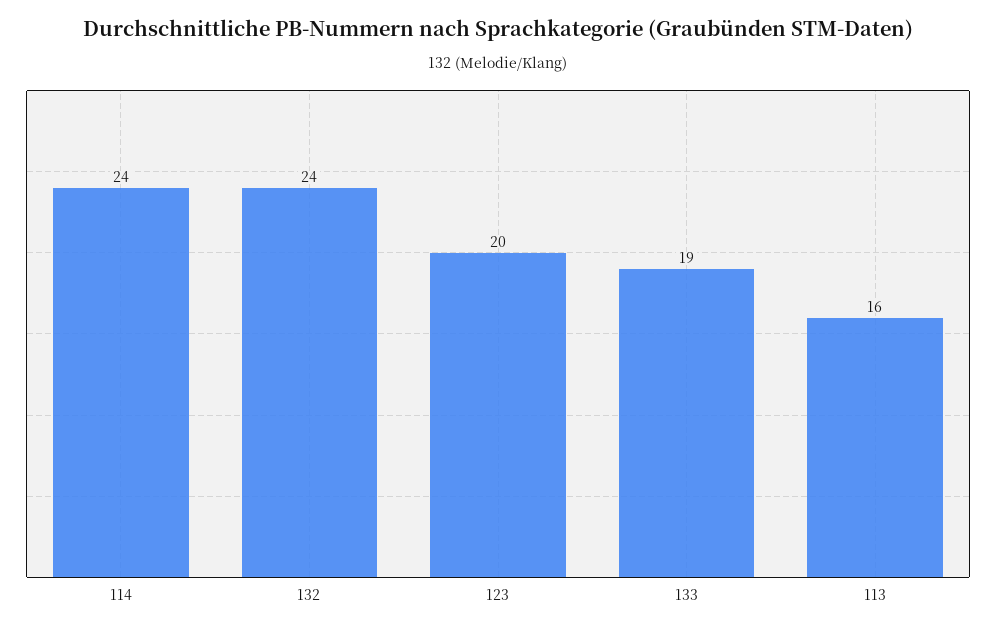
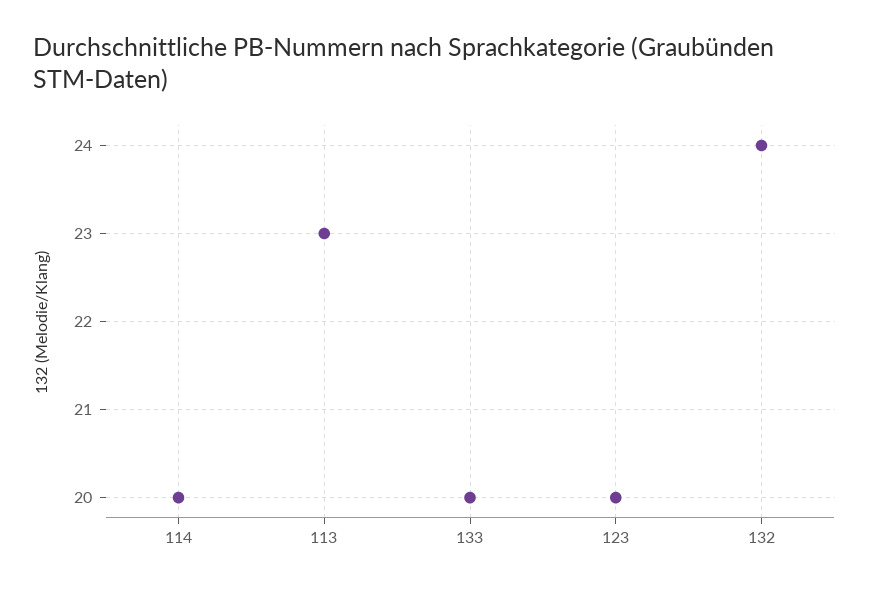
  {
-   "114": 24,
+   "114": 20,
    "132": 24,
    "123": 20,
-   "133": 19,
+   "133": 20,
-   "113": 16
+   "113": 23
  }

